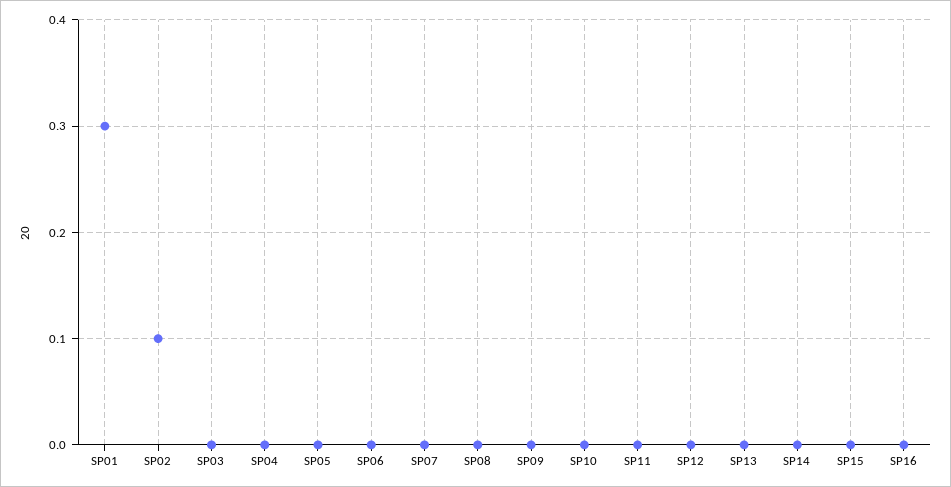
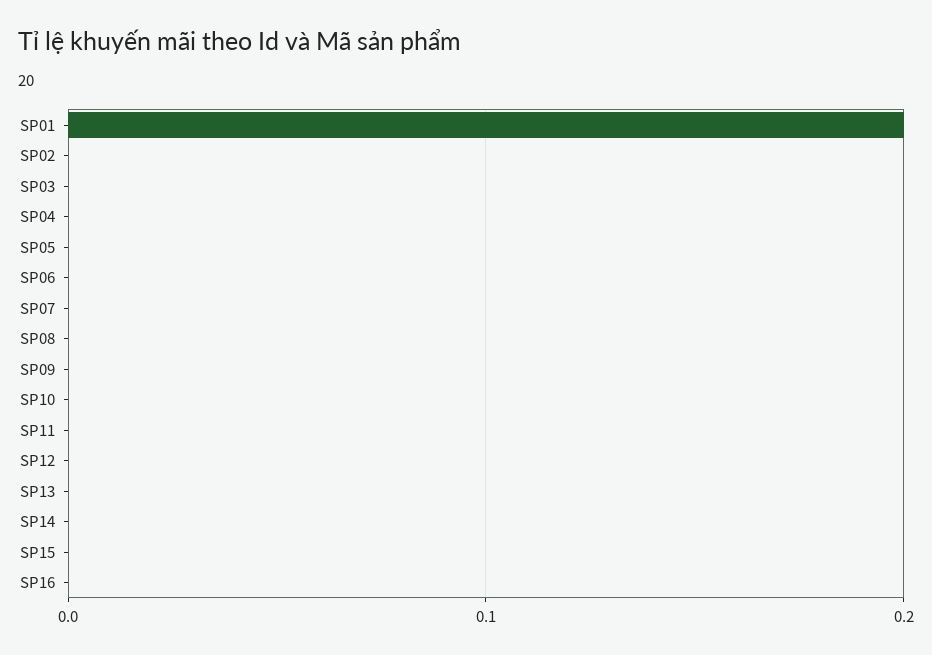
  {
-   "SP01": 0.3,
+   "SP01": 0.2,
-   "SP02": 0.1,
+   "SP02": 0,
    "SP03": 0,
    "SP04": 0,
    "SP05": 0,
    "SP06": 0,
    "SP07": 0,
    "SP08": 0,
    "SP09": 0,
    "SP10": 0,
    "SP11": 0,
    "SP12": 0,
    "SP13": 0,
    "SP14": 0,
    "SP15": 0,
    "SP16": 0
  }

